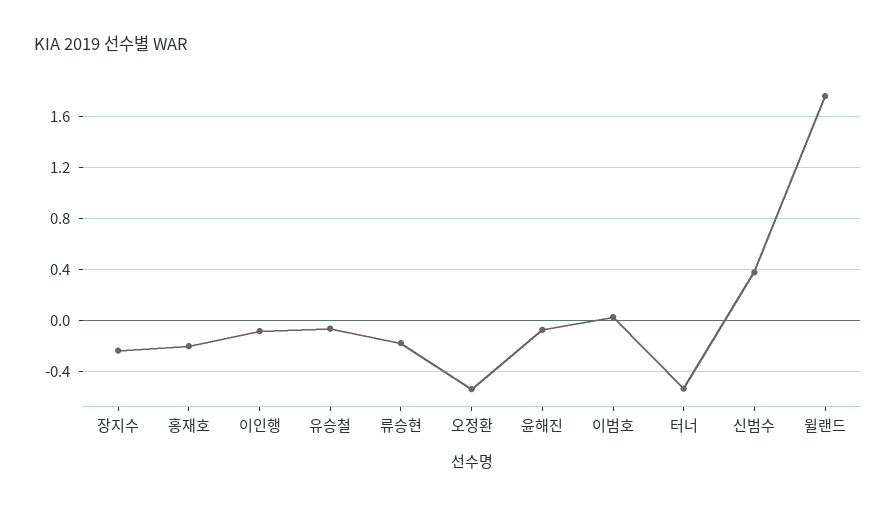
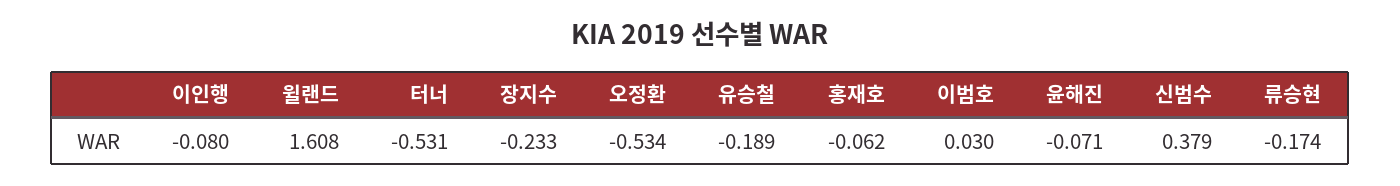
  {
    "장지수": -0.233,
-   "홍재호": -0.2,
+   "홍재호": -0.062,
    "이인행": -0.08,
-   "유승철": -0.05,
+   "유승철": -0.189,
    "류승현": -0.174,
    "오정환": -0.534,
    "윤해진": -0.071,
    "이범호": 0.03,
    "터너": -0.531,
    "신범수": 0.379,
-   "윌랜드": 1.75
+   "윌랜드": 1.608
  }

